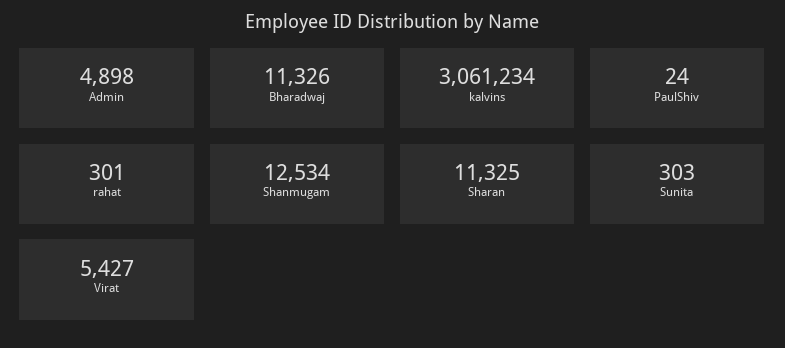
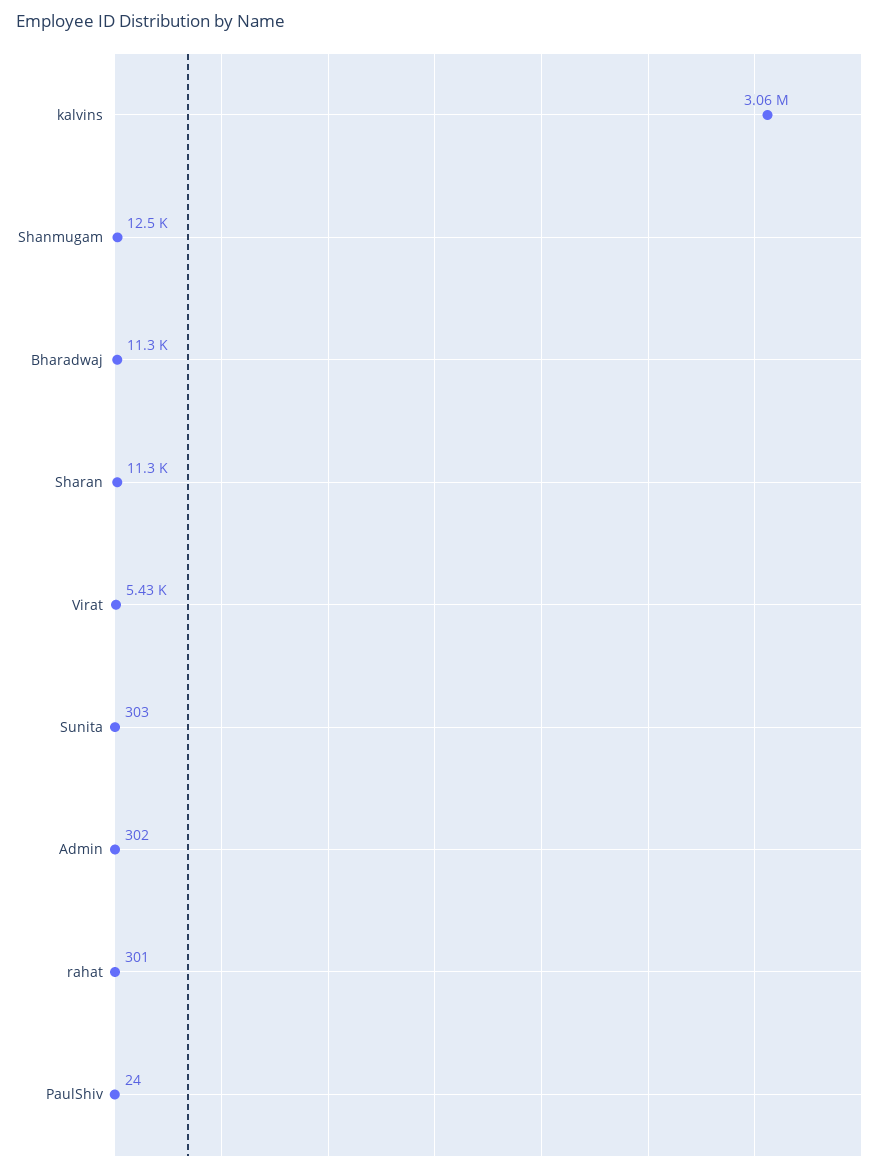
  {
-   "Admin": 4898,
+   "Admin": 302,
    "Bharadwaj": 11326,
    "kalvins": 3061234,
    "PaulShiv": 24,
    "rahat": 301,
    "Shanmugam": 12534,
    "Sharan": 11325,
    "Sunita": 303,
    "Virat": 5427
  }

